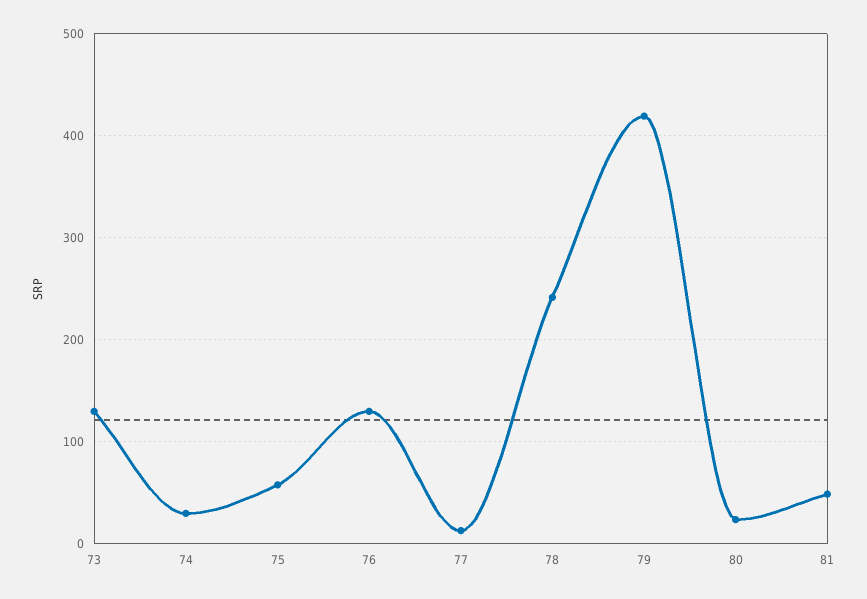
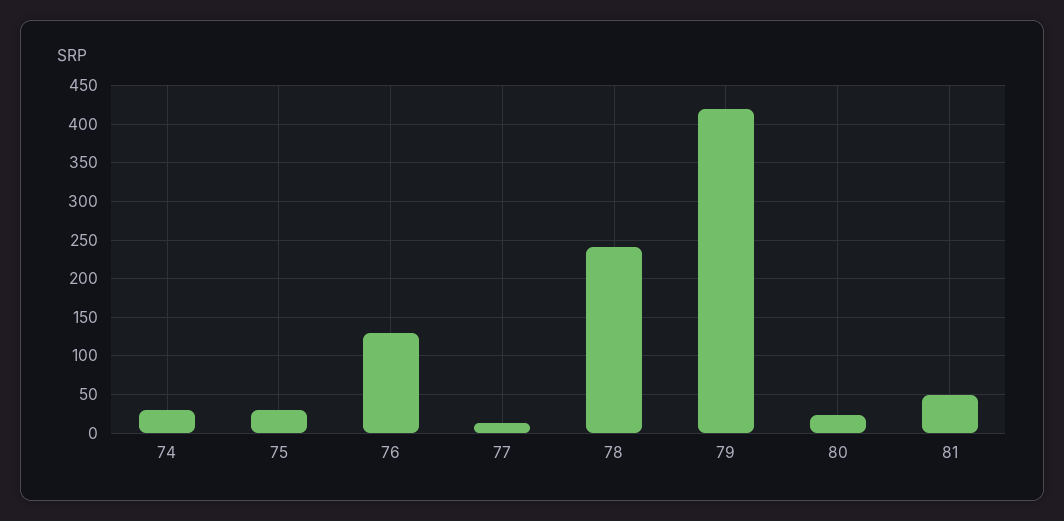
  {
-   "73": 130,
    "74": 30,
-   "75": 60,
+   "75": 30,
    "76": 130,
    "77": 10,
    "78": 240,
    "79": 420,
    "80": 20,
    "81": 50
  }

